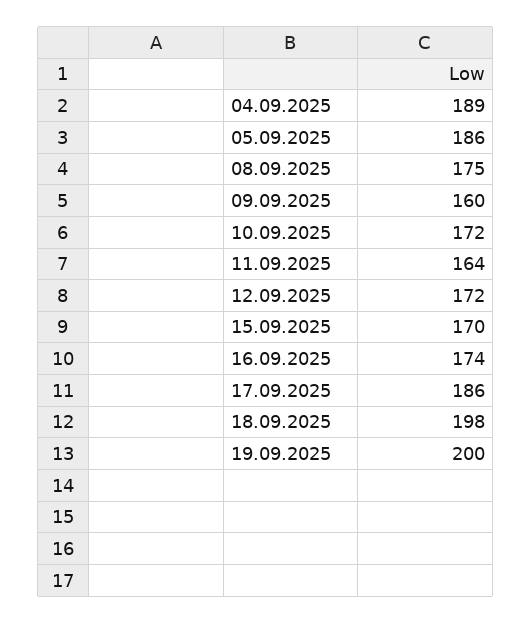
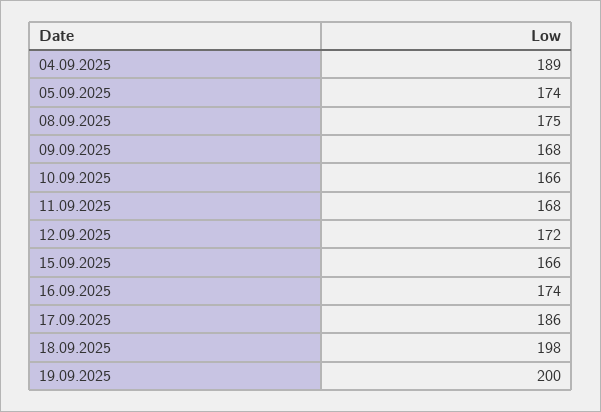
  {
    "04.09.2025": 189,
-   "05.09.2025": 186,
+   "05.09.2025": 174,
    "08.09.2025": 175,
-   "09.09.2025": 160,
+   "09.09.2025": 168,
-   "10.09.2025": 172,
+   "10.09.2025": 166,
-   "11.09.2025": 164,
+   "11.09.2025": 168,
    "12.09.2025": 172,
-   "15.09.2025": 170,
+   "15.09.2025": 166,
    "16.09.2025": 174,
    "17.09.2025": 186,
    "18.09.2025": 198,
    "19.09.2025": 200
  }

